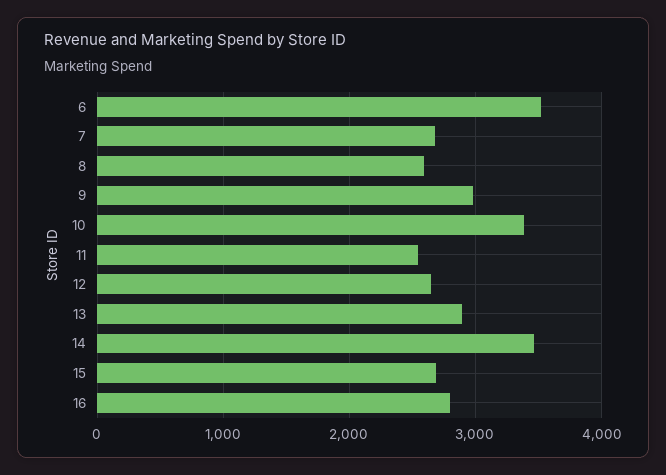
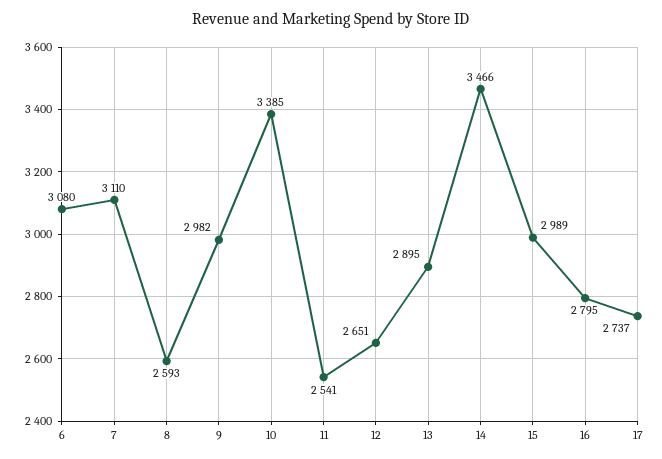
  {
-   "6": 3500,
+   "6": 3080,
-   "7": 2700,
+   "7": 3110,
    "8": 2593,
    "9": 2982,
    "10": 3385,
    "11": 2541,
    "12": 2651,
    "13": 2895,
    "14": 3466,
-   "15": 2700,
+   "15": 2989,
-   "16": 2795
+   "16": 2795,
+   "17": 2737
  }

